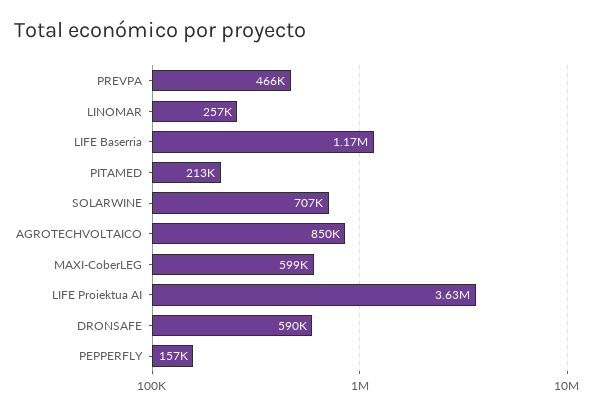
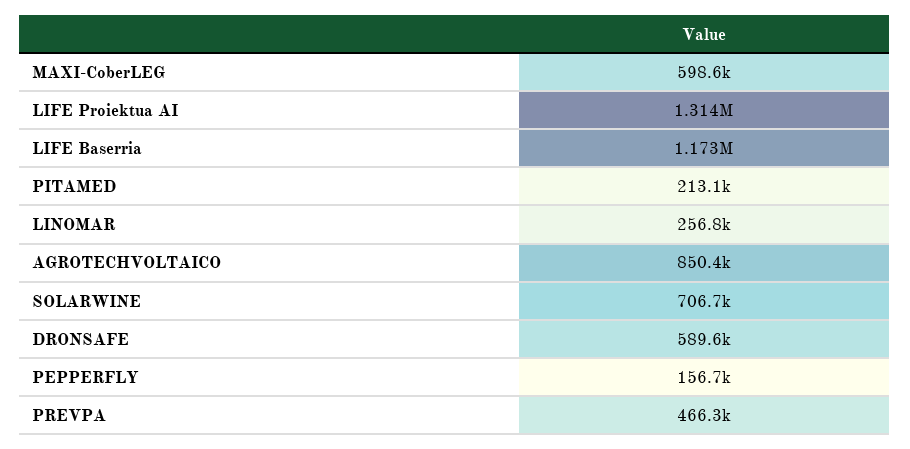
  {
    "PREVPA": 466300,
    "LINOMAR": 256800,
    "LIFE Baserria": 1173000,
    "PITAMED": 213100,
    "SOLARWINE": 706700,
    "AGROTECHVOLTAICO": 850400,
    "MAXI-CoberLEG": 598600,
-   "LIFE Proiektua AI": 3630000,
+   "LIFE Proiektua AI": 1314000,
    "DRONSAFE": 589600,
    "PEPPERFLY": 156700
  }

